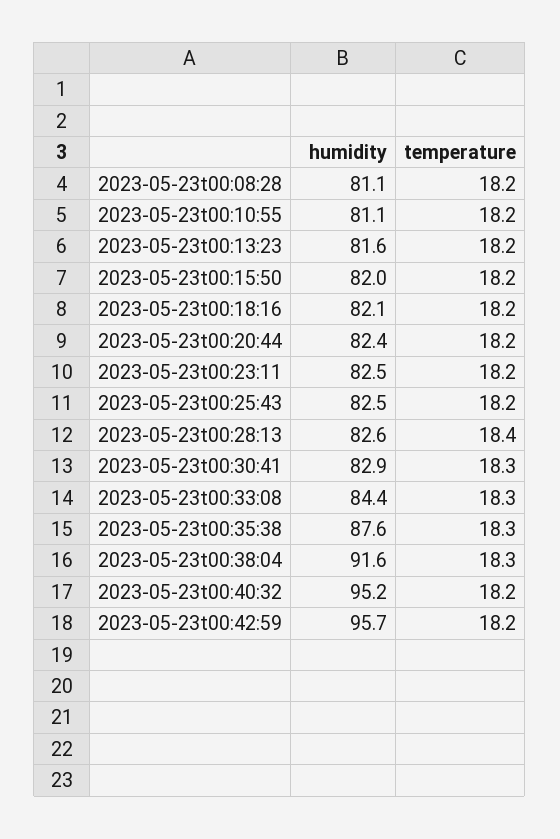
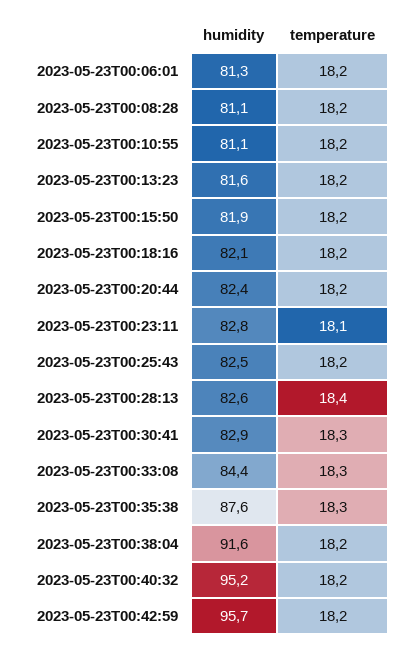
  {
    "humidity": {
      "2023-05-23t00:08:28": 81.1,
      "2023-05-23t00:10:55": 81.1,
      "2023-05-23t00:13:23": 81.6,
-     "2023-05-23t00:15:50": 82,
+     "2023-05-23t00:15:50": 81.9,
      "2023-05-23t00:18:16": 82.1,
      "2023-05-23t00:20:44": 82.4,
-     "2023-05-23t00:23:11": 82.5,
+     "2023-05-23t00:23:11": 82.8,
      "2023-05-23t00:25:43": 82.5,
      "2023-05-23t00:28:13": 82.6,
      "2023-05-23t00:30:41": 82.9,
      "2023-05-23t00:33:08": 84.4,
      "2023-05-23t00:35:38": 87.6,
      "2023-05-23t00:38:04": 91.6,
      "2023-05-23t00:40:32": 95.2,
-     "2023-05-23t00:42:59": 95.7
+     "2023-05-23t00:42:59": 95.7,
+     "2023-05-23T00:06:01": 81.3
    },
    "temperature": {
      "2023-05-23t00:08:28": 18.2,
      "2023-05-23t00:10:55": 18.2,
      "2023-05-23t00:13:23": 18.2,
      "2023-05-23t00:15:50": 18.2,
      "2023-05-23t00:18:16": 18.2,
      "2023-05-23t00:20:44": 18.2,
-     "2023-05-23t00:23:11": 18.2,
+     "2023-05-23t00:23:11": 18.1,
      "2023-05-23t00:25:43": 18.2,
      "2023-05-23t00:28:13": 18.4,
      "2023-05-23t00:30:41": 18.3,
      "2023-05-23t00:33:08": 18.3,
      "2023-05-23t00:35:38": 18.3,
-     "2023-05-23t00:38:04": 18.3,
+     "2023-05-23t00:38:04": 18.2,
      "2023-05-23t00:40:32": 18.2,
-     "2023-05-23t00:42:59": 18.2
+     "2023-05-23t00:42:59": 18.2,
+     "2023-05-23T00:06:01": 18.2
    }
  }

